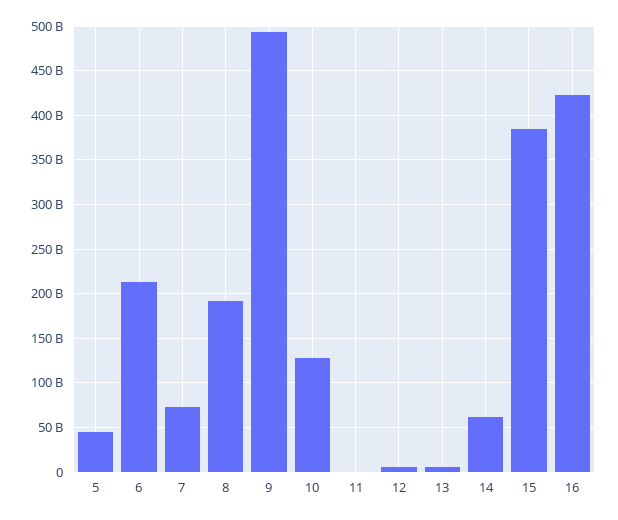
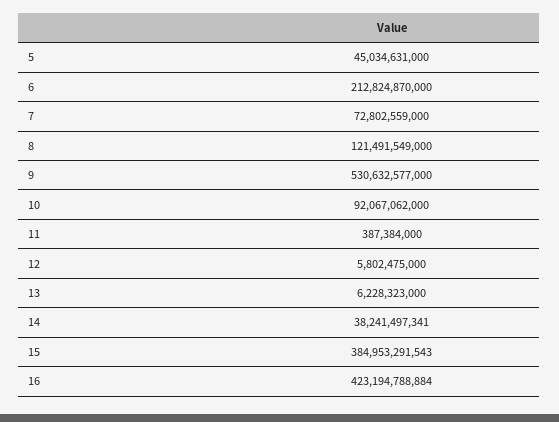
  {
    "5": 45034631000,
    "6": 212824870000,
    "7": 72802559000,
-   "8": 190000000000,
+   "8": 121491549000,
-   "9": 490000000000,
+   "9": 530632577000,
-   "10": 130000000000,
+   "10": 92067062000,
    "11": 387384000,
    "12": 5802475000,
    "13": 6228323000,
-   "14": 60000000000,
+   "14": 38241497341,
    "15": 384953291543,
    "16": 423194788884
  }

